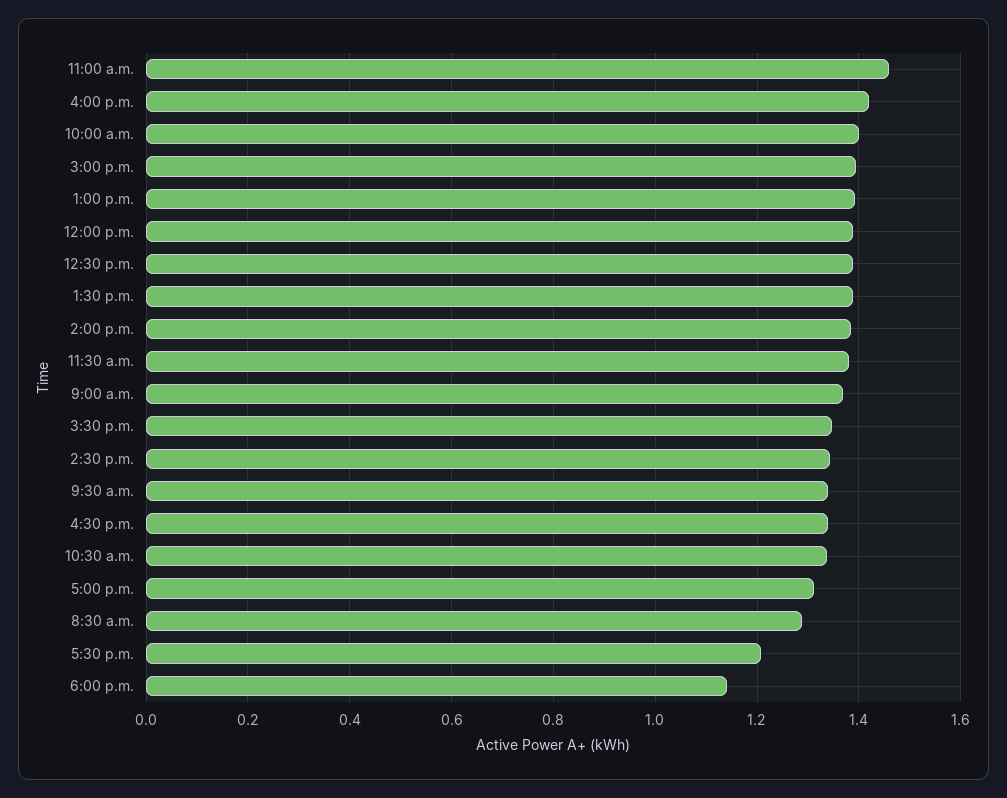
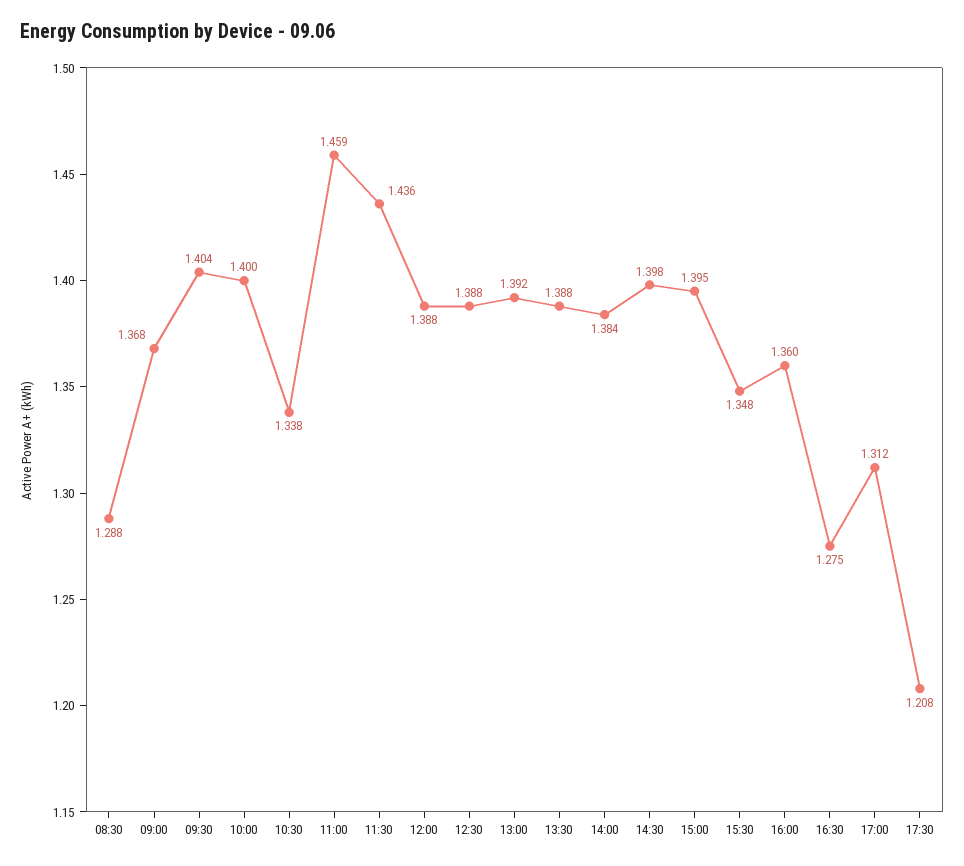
  {
    "11:00 a.m.": 1.459,
-   "4:00 p.m.": 1.42,
+   "4:00 p.m.": 1.36,
    "10:00 a.m.": 1.4,
    "3:00 p.m.": 1.395,
    "1:00 p.m.": 1.392,
    "12:00 p.m.": 1.388,
    "12:30 p.m.": 1.388,
    "1:30 p.m.": 1.388,
    "2:00 p.m.": 1.384,
-   "11:30 a.m.": 1.38,
+   "11:30 a.m.": 1.436,
    "9:00 a.m.": 1.368,
    "3:30 p.m.": 1.348,
-   "2:30 p.m.": 1.34,
+   "2:30 p.m.": 1.398,
-   "9:30 a.m.": 1.34,
+   "9:30 a.m.": 1.404,
-   "4:30 p.m.": 1.34,
+   "4:30 p.m.": 1.275,
    "10:30 a.m.": 1.338,
    "5:00 p.m.": 1.312,
    "8:30 a.m.": 1.288,
-   "5:30 p.m.": 1.208,
+   "5:30 p.m.": 1.208
-   "6:00 p.m.": 1.14
  }

